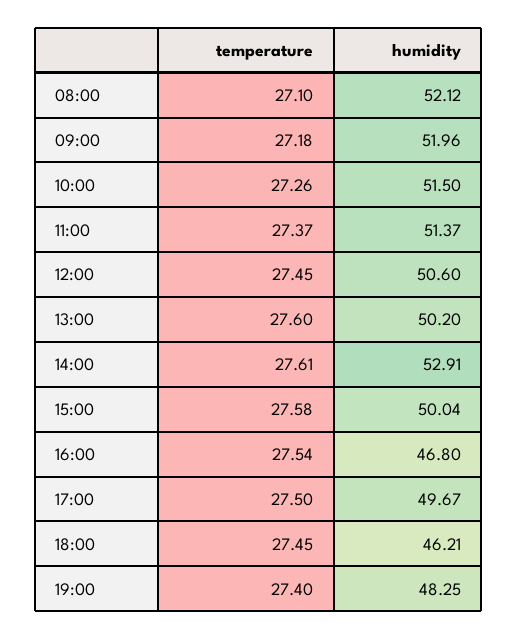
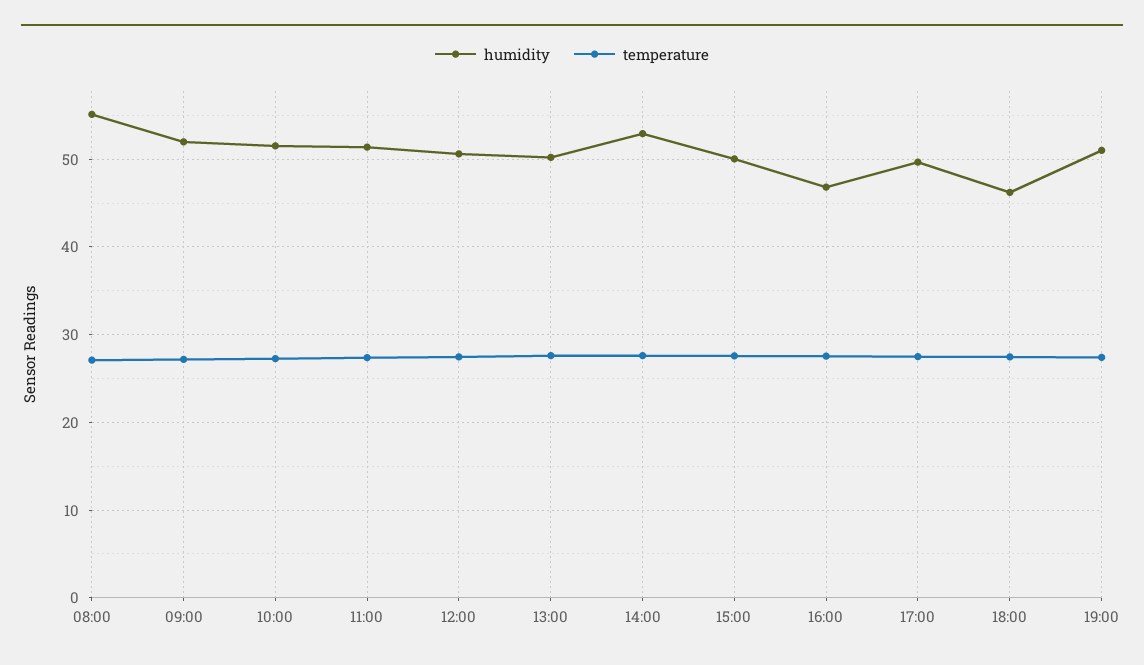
  {
    "temperature": {
      "08:00": 27.1,
      "09:00": 27.18,
      "10:00": 27.26,
      "11:00": 27.37,
      "12:00": 27.45,
      "13:00": 27.6,
      "14:00": 27.61,
      "15:00": 27.58,
      "16:00": 27.54,
      "17:00": 27.5,
      "18:00": 27.45,
      "19:00": 27.4
    },
    "humidity": {
-     "08:00": 52.12,
+     "08:00": 55,
      "09:00": 51.96,
      "10:00": 51.5,
      "11:00": 51.37,
      "12:00": 50.6,
      "13:00": 50.2,
      "14:00": 52.91,
      "15:00": 50.04,
      "16:00": 46.8,
      "17:00": 49.67,
      "18:00": 46.21,
-     "19:00": 48.25
+     "19:00": 51
    }
  }

